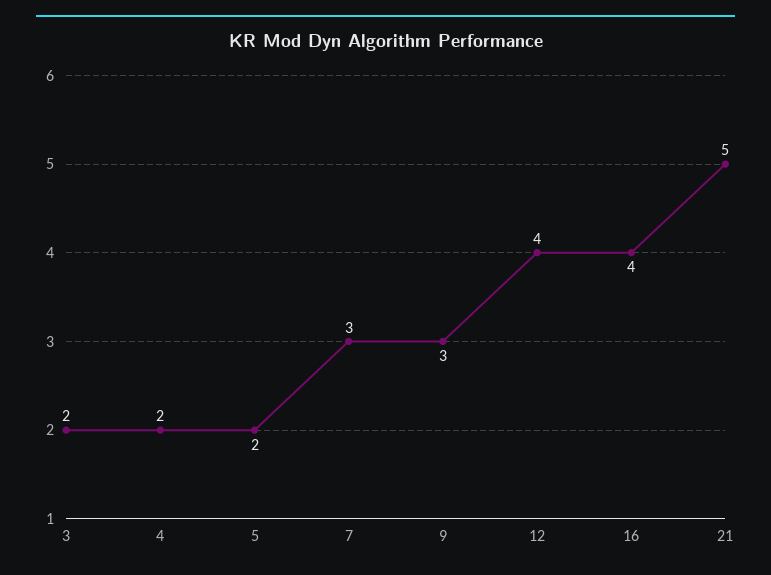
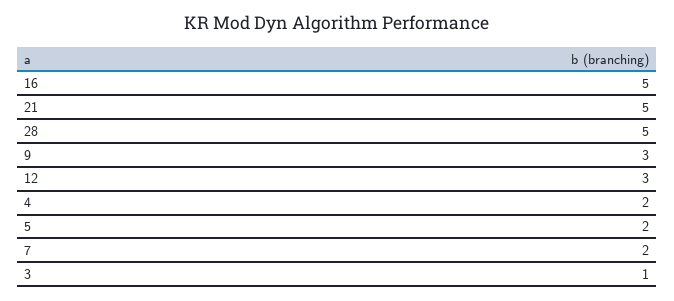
  {
-   "3": 2,
+   "3": 1,
    "4": 2,
    "5": 2,
-   "7": 3,
+   "7": 2,
    "9": 3,
-   "12": 4,
+   "12": 3,
-   "16": 4,
+   "16": 5,
-   "21": 5
+   "21": 5,
+   "28": 5
  }

